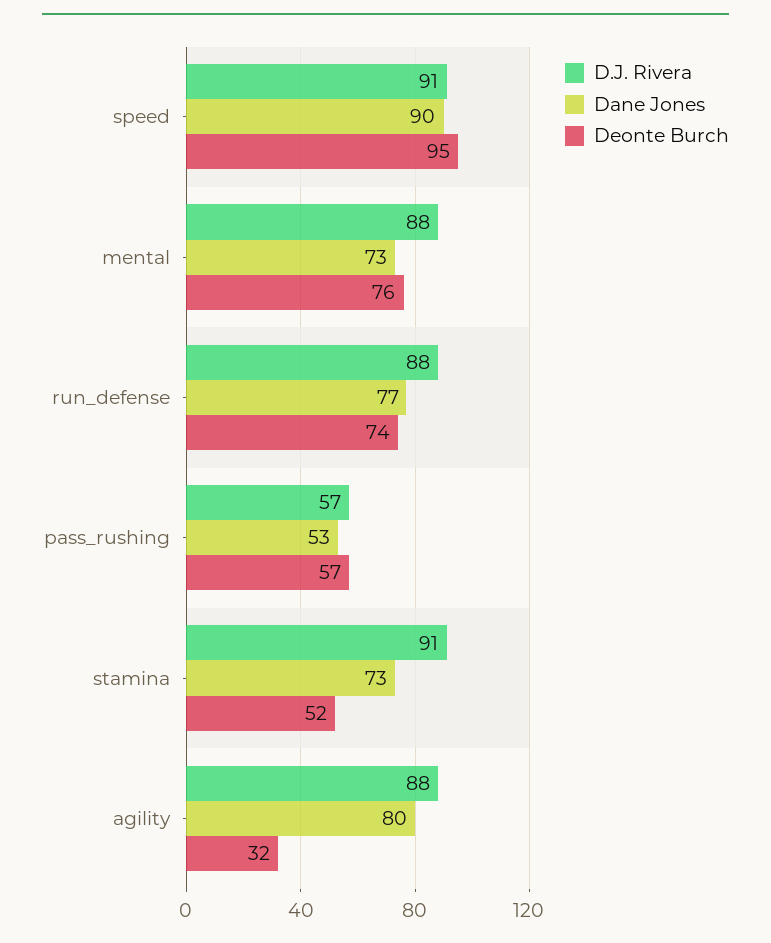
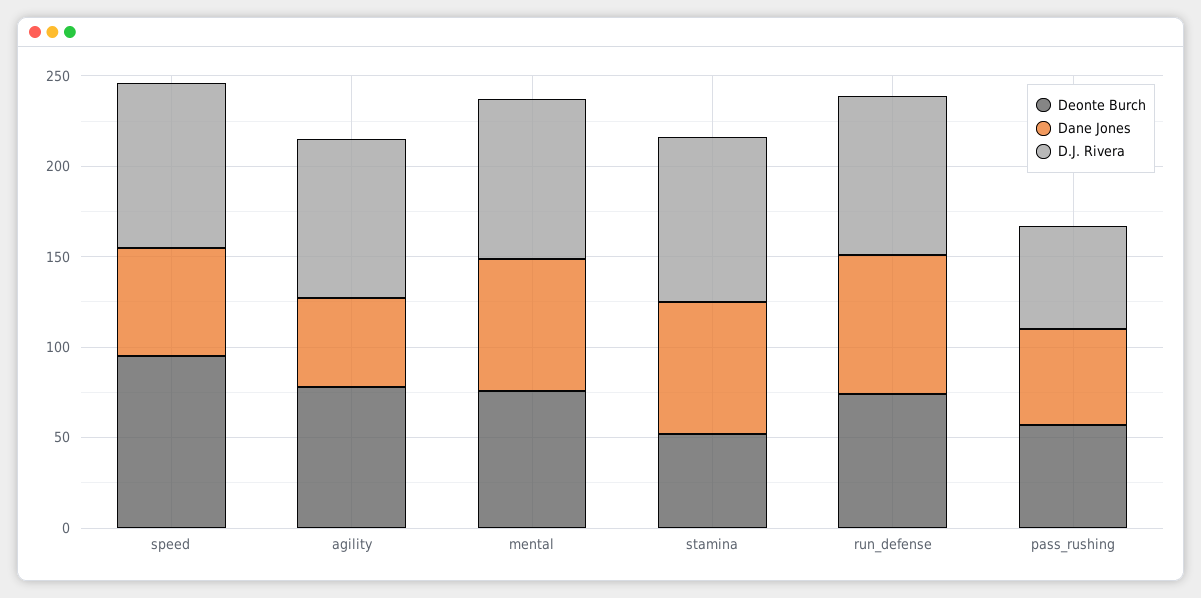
  {
    "D.J. Rivera": {
      "speed": 91,
      "mental": 88,
      "run_defense": 88,
      "pass_rushing": 57,
      "stamina": 91,
      "agility": 88
    },
    "Dane Jones": {
-     "speed": 90,
+     "speed": 60,
      "mental": 73,
      "run_defense": 77,
      "pass_rushing": 53,
      "stamina": 73,
-     "agility": 80
+     "agility": 50
    },
    "Deonte Burch": {
      "speed": 95,
      "mental": 76,
      "run_defense": 74,
      "pass_rushing": 57,
      "stamina": 52,
-     "agility": 32
+     "agility": 80
    }
  }

